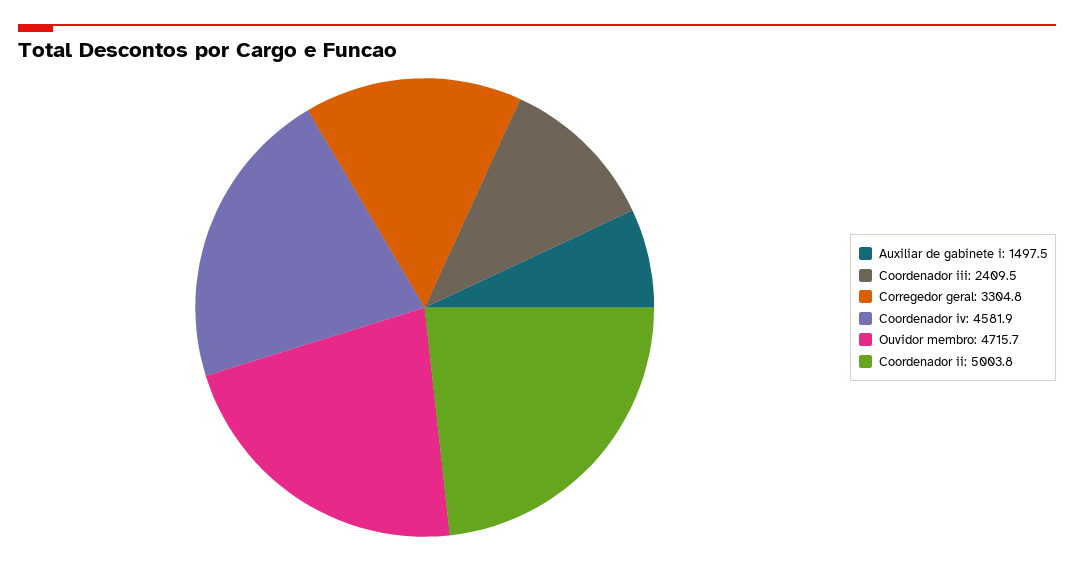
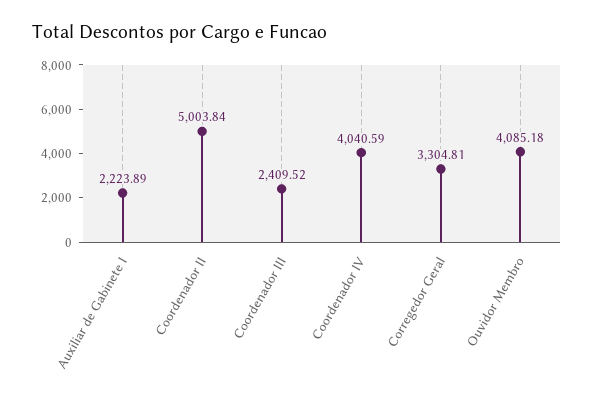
  {
-   "Auxiliar de gabinete i": 1497.5,
+   "Auxiliar de gabinete i": 2223.89,
    "Coordenador iii": 2409.52,
    "Corregedor geral": 3304.81,
-   "Coordenador iv": 4581.9,
+   "Coordenador iv": 4040.59,
-   "Ouvidor membro": 4715.7,
+   "Ouvidor membro": 4085.18,
    "Coordenador ii": 5003.84
  }

